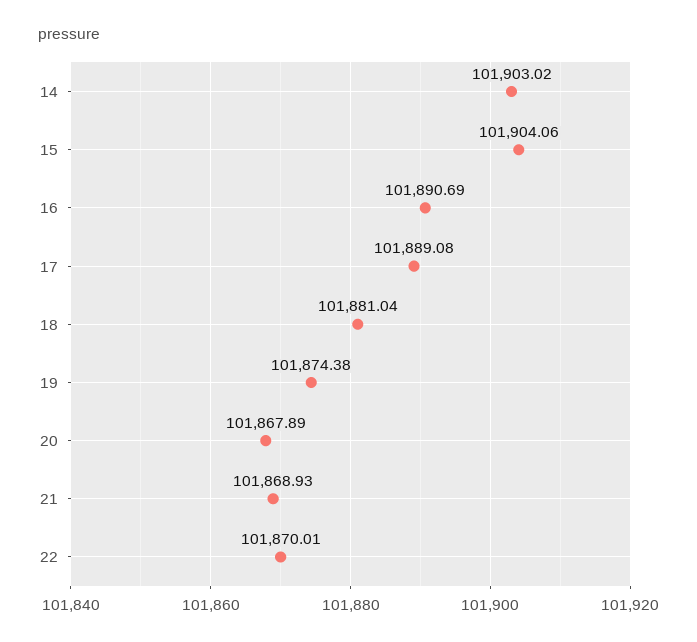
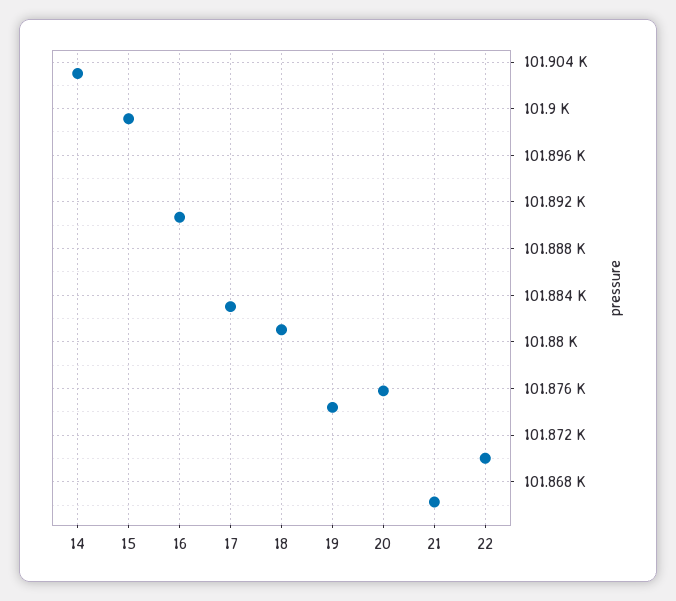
  {
    "14": 101903.02,
-   "15": 101904.06,
+   "15": 101899,
    "16": 101890.69,
-   "17": 101889.08,
+   "17": 101883,
    "18": 101881.04,
    "19": 101874.38,
-   "20": 101867.89,
+   "20": 101876,
-   "21": 101868.93,
+   "21": 101866,
    "22": 101870.01
  }

